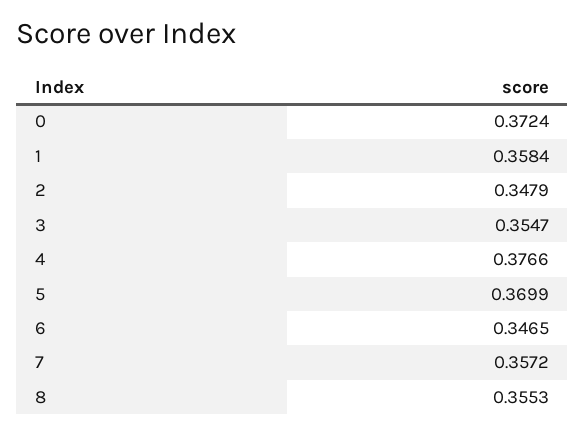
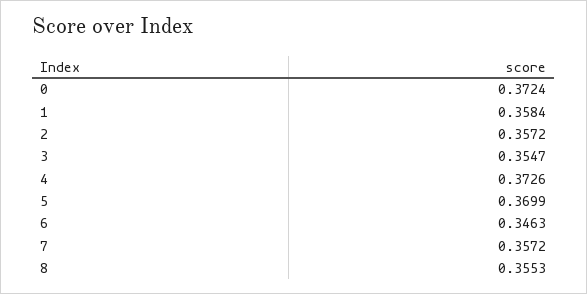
  {
    "0": 0.3724,
    "1": 0.3584,
-   "2": 0.3479,
+   "2": 0.3572,
    "3": 0.3547,
-   "4": 0.3766,
+   "4": 0.3726,
    "5": 0.3699,
-   "6": 0.3465,
+   "6": 0.3463,
    "7": 0.3572,
    "8": 0.3553
  }

